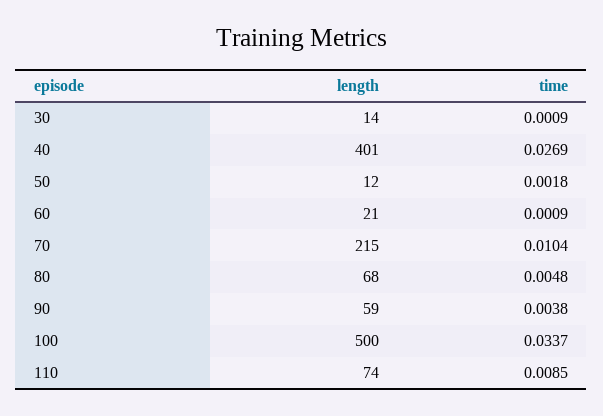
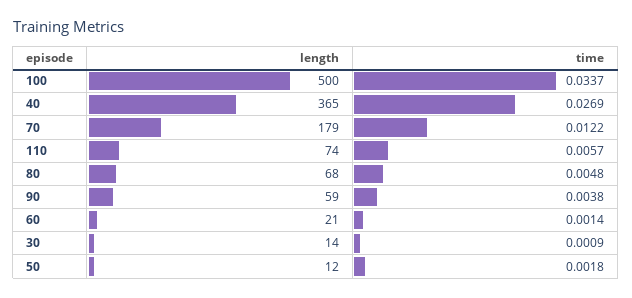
  {
    "length": {
      "30": 14,
-     "40": 401,
+     "40": 365,
      "50": 12,
      "60": 21,
-     "70": 215,
+     "70": 179,
      "80": 68,
      "90": 59,
      "100": 500,
      "110": 74
    },
    "time": {
      "30": 0.0009,
      "40": 0.0269,
      "50": 0.0018,
-     "60": 0.0009,
+     "60": 0.0014,
-     "70": 0.0104,
+     "70": 0.0122,
      "80": 0.0048,
      "90": 0.0038,
      "100": 0.0337,
-     "110": 0.0085
+     "110": 0.0057
    }
  }

